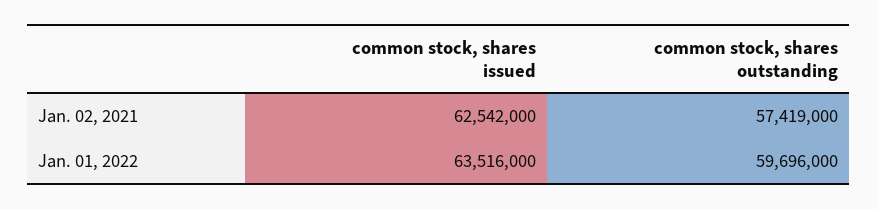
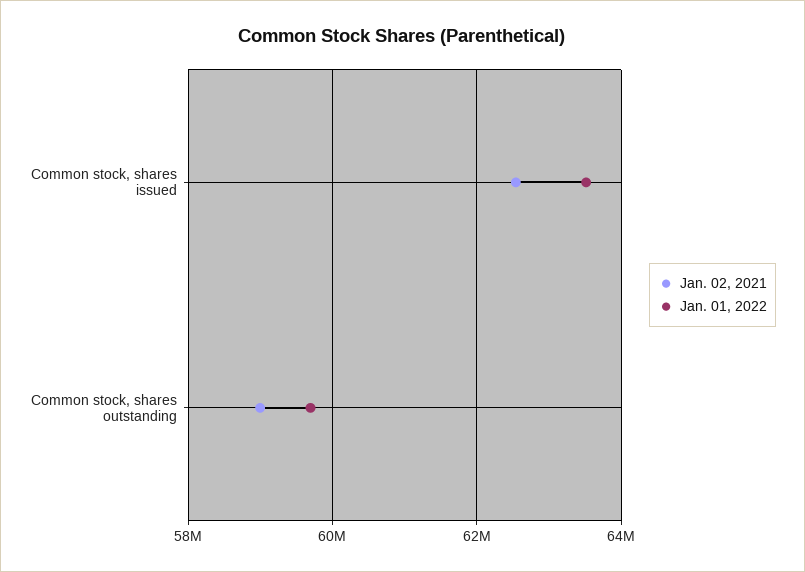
  {
    "Jan. 02, 2021": {
      "common stock, shares issued": 62542000,
-     "common stock, shares outstanding": 57419000
+     "common stock, shares outstanding": 59000000
    },
    "Jan. 01, 2022": {
      "common stock, shares issued": 63516000,
      "common stock, shares outstanding": 59696000
    }
  }

